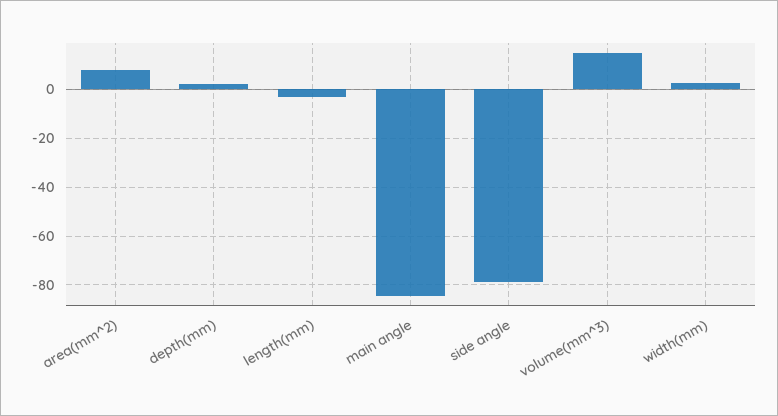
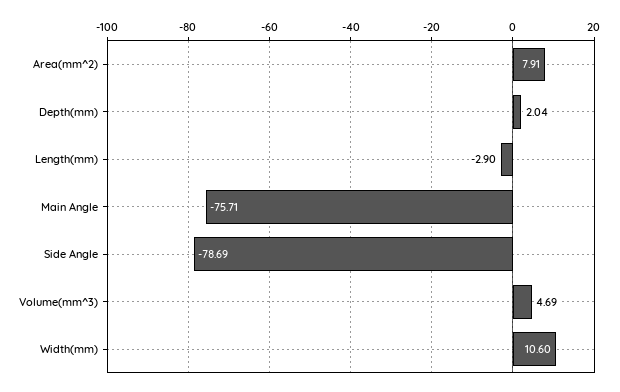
  {
    "area(mm^2)": 7.91,
    "depth(mm)": 2.04,
    "length(mm)": -2.9,
-   "main angle": -85,
+   "main angle": -75.71,
    "side angle": -78.69,
-   "volume(mm^3)": 15,
+   "volume(mm^3)": 4.69,
-   "width(mm)": 2.5
+   "width(mm)": 10.6
  }

